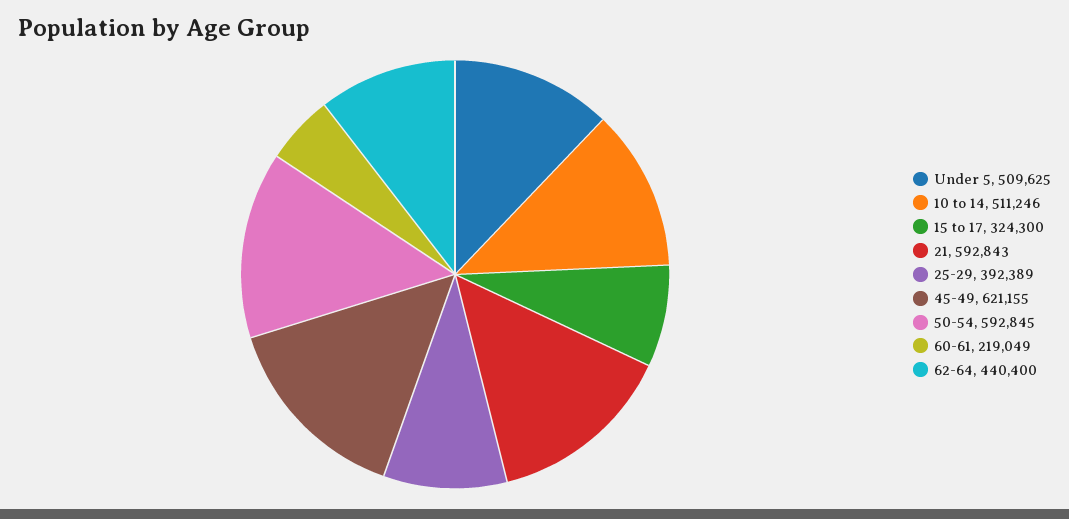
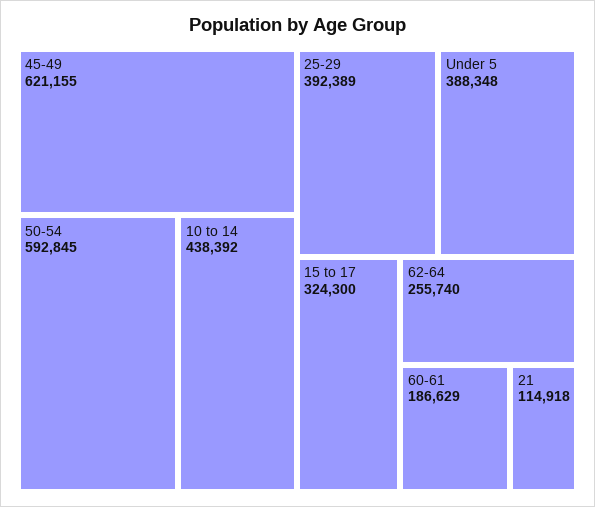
  {
-   "Under 5": 509625,
+   "Under 5": 388348,
-   "10 to 14": 511246,
+   "10 to 14": 438392,
    "15 to 17": 324300,
-   "21": 592843,
+   "21": 114918,
    "25-29": 392389,
    "45-49": 621155,
    "50-54": 592845,
-   "60-61": 219049,
+   "60-61": 186629,
-   "62-64": 440400
+   "62-64": 255740
  }

